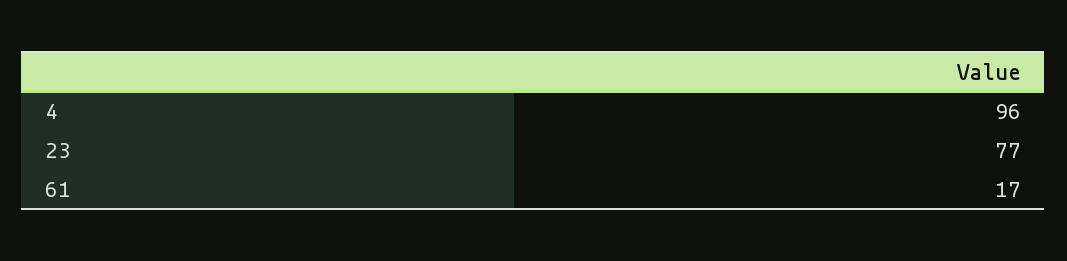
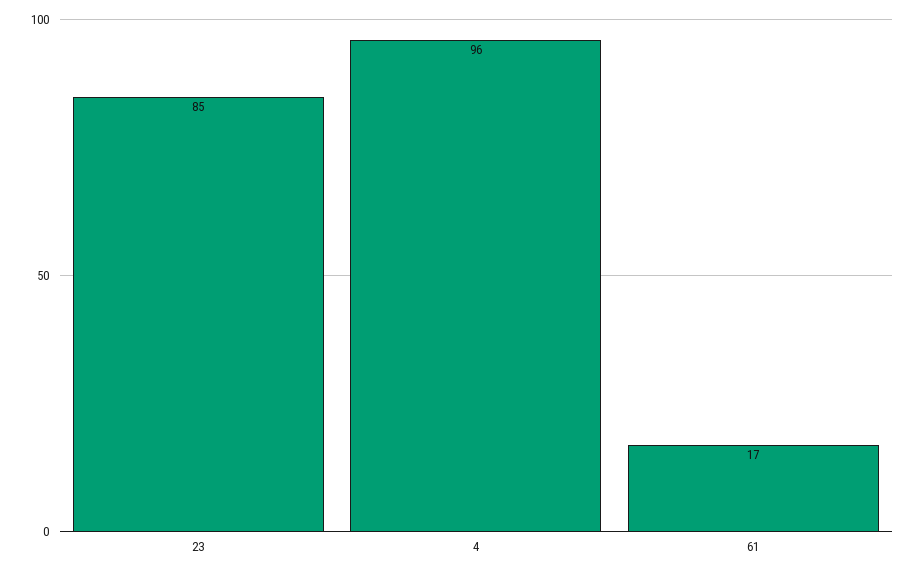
  {
    "4": 96,
-   "23": 77,
+   "23": 85,
    "61": 17
  }

